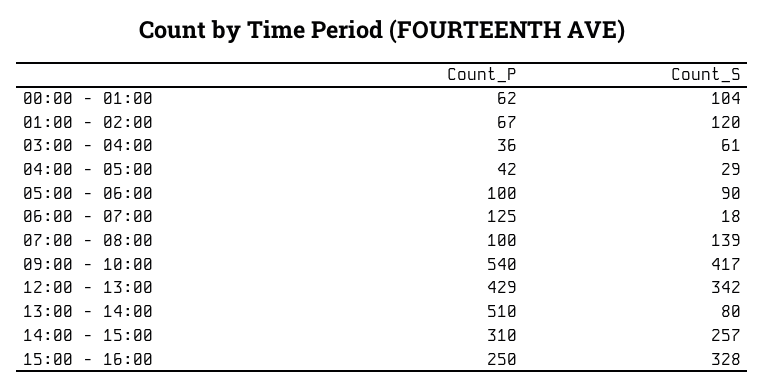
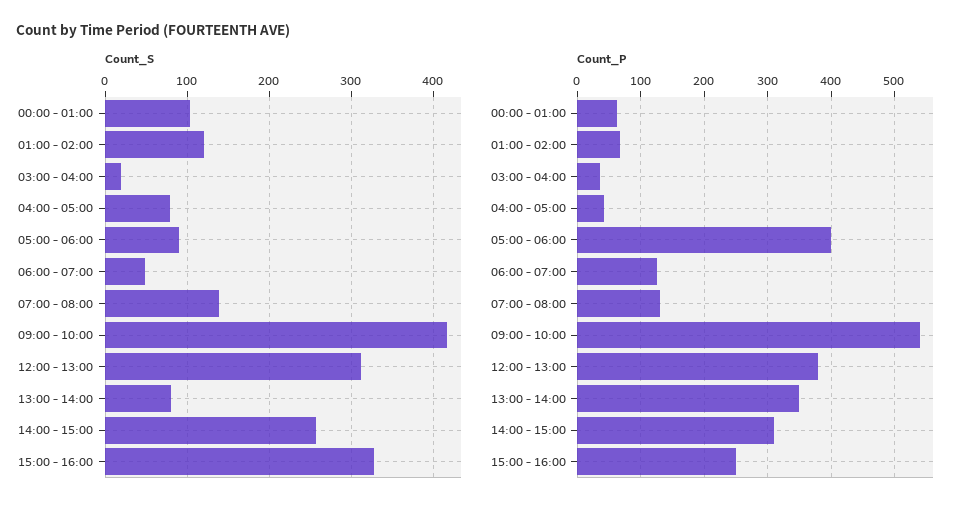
  {
    "Count_P": {
      "00:00 - 01:00": 62,
      "01:00 - 02:00": 67,
      "03:00 - 04:00": 36,
      "04:00 - 05:00": 42,
-     "05:00 - 06:00": 100,
+     "05:00 - 06:00": 400,
      "06:00 - 07:00": 125,
-     "07:00 - 08:00": 100,
+     "07:00 - 08:00": 130,
      "09:00 - 10:00": 540,
-     "12:00 - 13:00": 429,
+     "12:00 - 13:00": 380,
-     "13:00 - 14:00": 510,
+     "13:00 - 14:00": 350,
      "14:00 - 15:00": 310,
      "15:00 - 16:00": 250
    },
    "Count_S": {
      "00:00 - 01:00": 104,
      "01:00 - 02:00": 120,
-     "03:00 - 04:00": 61,
+     "03:00 - 04:00": 20,
-     "04:00 - 05:00": 29,
+     "04:00 - 05:00": 80,
      "05:00 - 06:00": 90,
-     "06:00 - 07:00": 18,
+     "06:00 - 07:00": 50,
      "07:00 - 08:00": 139,
      "09:00 - 10:00": 417,
-     "12:00 - 13:00": 342,
+     "12:00 - 13:00": 310,
      "13:00 - 14:00": 80,
      "14:00 - 15:00": 257,
      "15:00 - 16:00": 328
    }
  }

